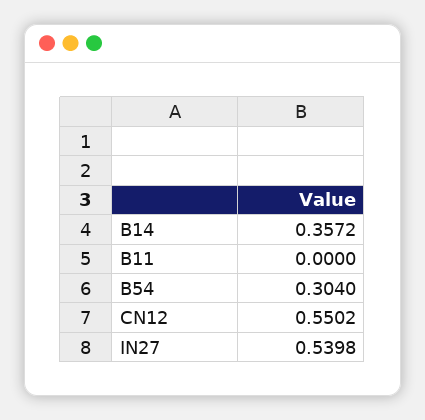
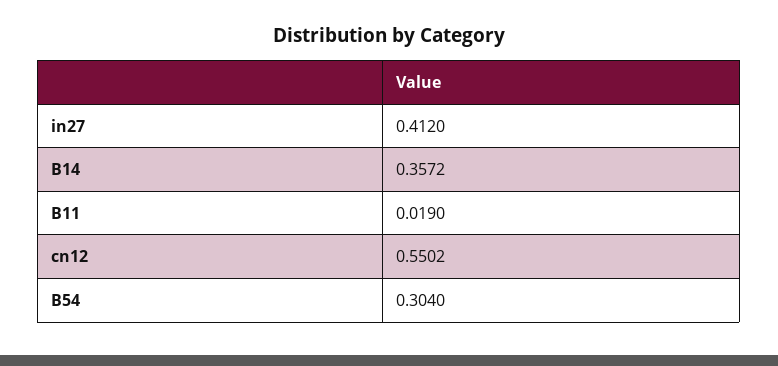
  {
    "B14": 0.3572,
-   "B11": 0,
+   "B11": 0.019,
    "B54": 0.304,
    "CN12": 0.5502,
-   "IN27": 0.5398
+   "IN27": 0.412
  }

